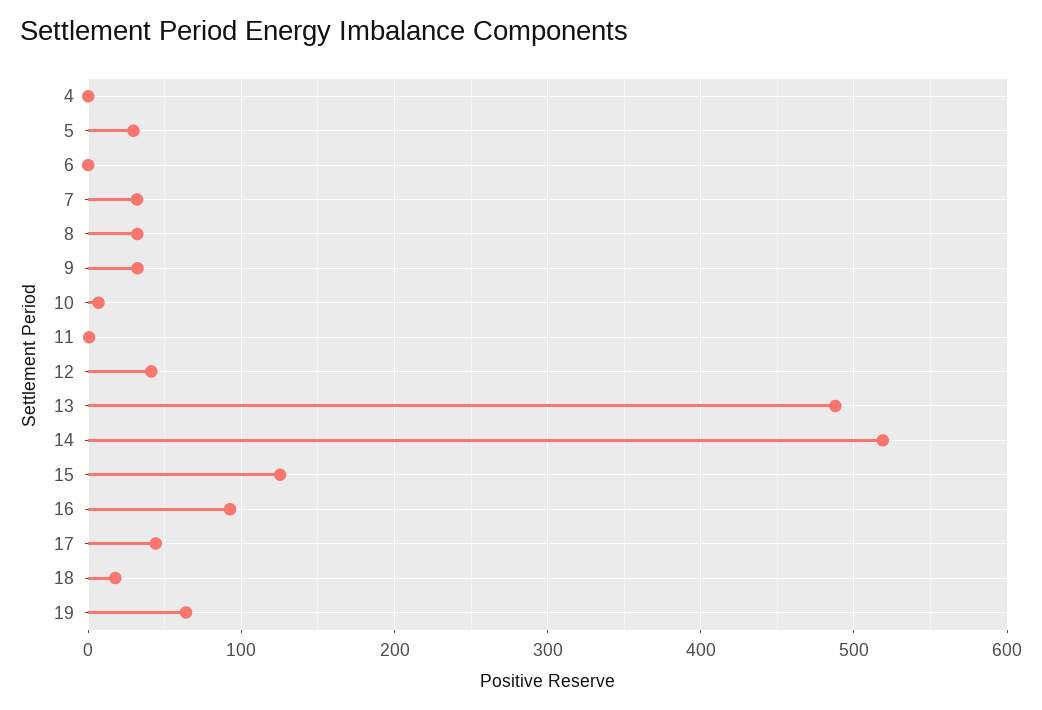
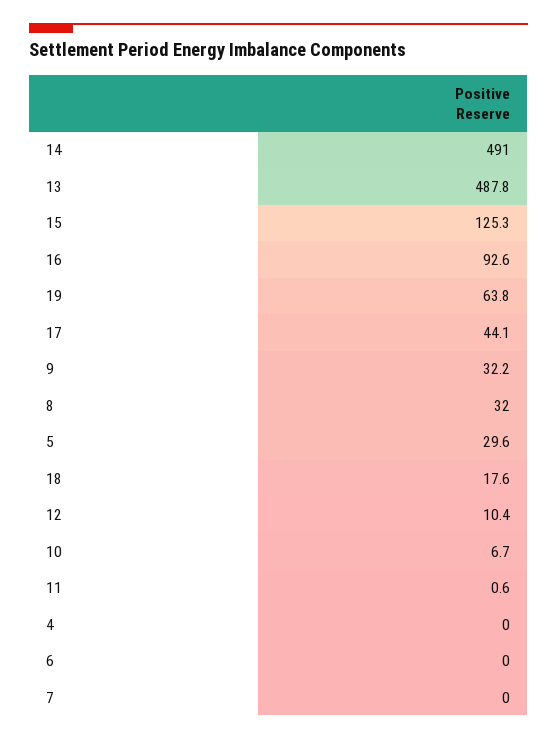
  {
    "4": 0,
    "5": 29.6,
    "6": 0,
-   "7": 30,
+   "7": 0,
    "8": 32,
    "9": 32.2,
    "10": 6.7,
    "11": 0.6,
-   "12": 40,
+   "12": 10.4,
    "13": 487.8,
-   "14": 520,
+   "14": 491,
    "15": 125.3,
    "16": 92.6,
    "17": 44.1,
    "18": 17.6,
    "19": 63.8
  }

